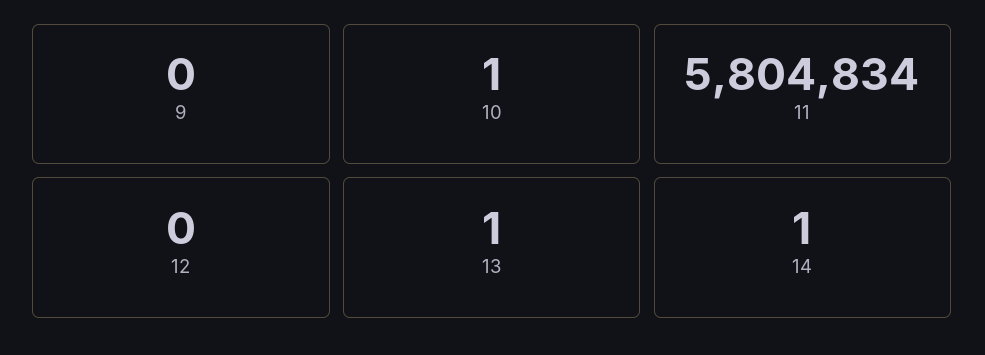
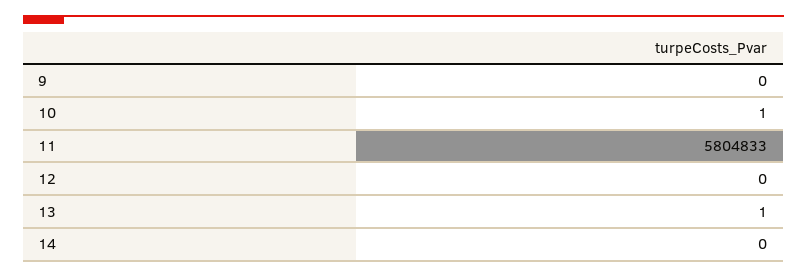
  {
    "9": 0,
    "10": 1,
-   "11": 5804834,
+   "11": 5804833,
    "12": 0,
    "13": 1,
-   "14": 1
+   "14": 0
  }

